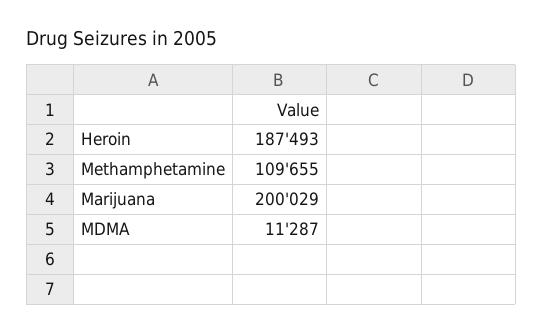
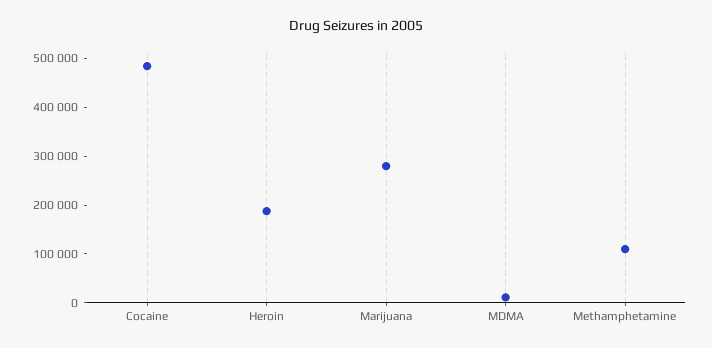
  {
    "Heroin": 187493,
    "Methamphetamine": 109655,
-   "Marijuana": 200029,
+   "Marijuana": 280000,
-   "MDMA": 11287
+   "MDMA": 11287,
+   "Cocaine": 480000
  }

